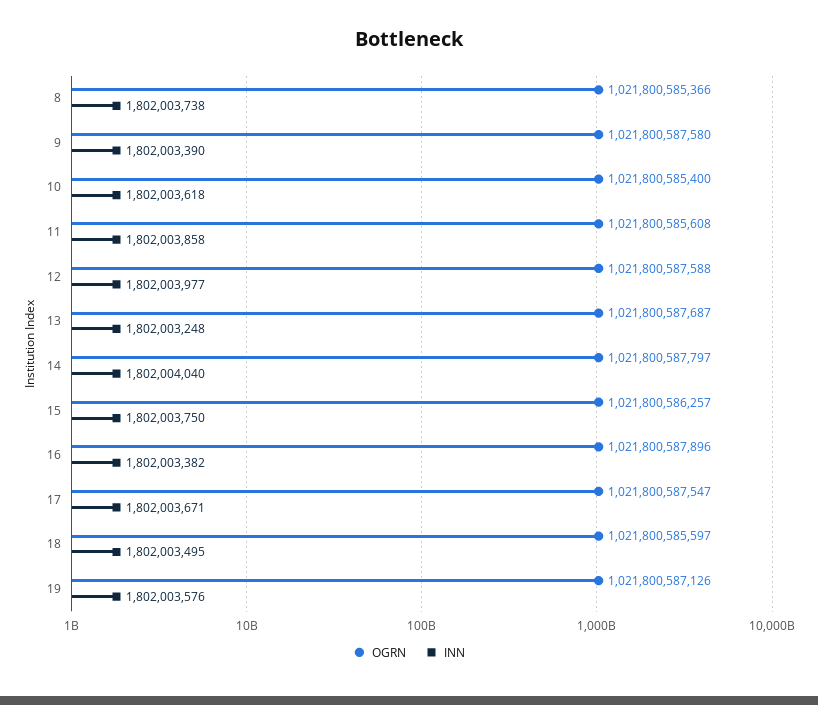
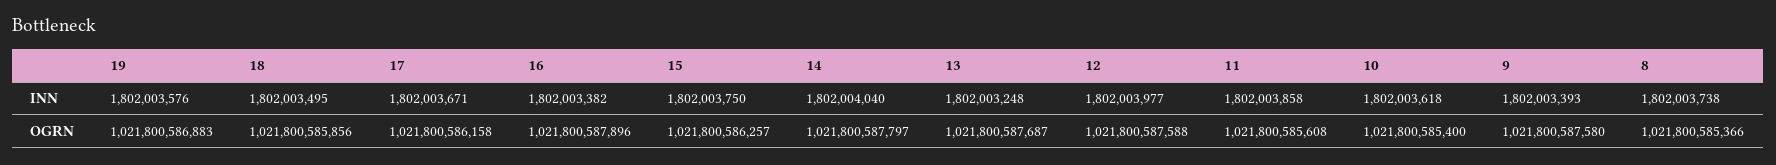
  {
    "OGRN": {
      "8": 1021800585366,
      "9": 1021800587580,
      "10": 1021800585400,
      "11": 1021800585608,
      "12": 1021800587588,
      "13": 1021800587687,
      "14": 1021800587797,
      "15": 1021800586257,
      "16": 1021800587896,
-     "17": 1021800587547,
+     "17": 1021800586158,
-     "18": 1021800585597,
+     "18": 1021800585856,
-     "19": 1021800587126
+     "19": 1021800586883
    },
    "INN": {
      "8": 1802003738,
-     "9": 1802003390,
+     "9": 1802003393,
      "10": 1802003618,
      "11": 1802003858,
      "12": 1802003977,
      "13": 1802003248,
      "14": 1802004040,
      "15": 1802003750,
      "16": 1802003382,
      "17": 1802003671,
      "18": 1802003495,
      "19": 1802003576
    }
  }

